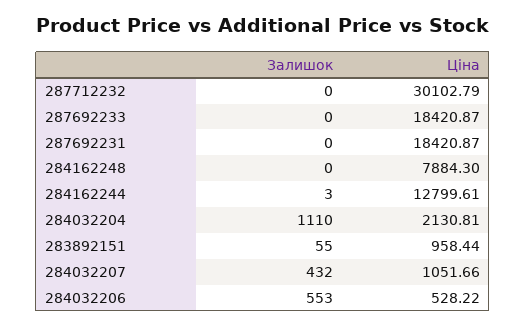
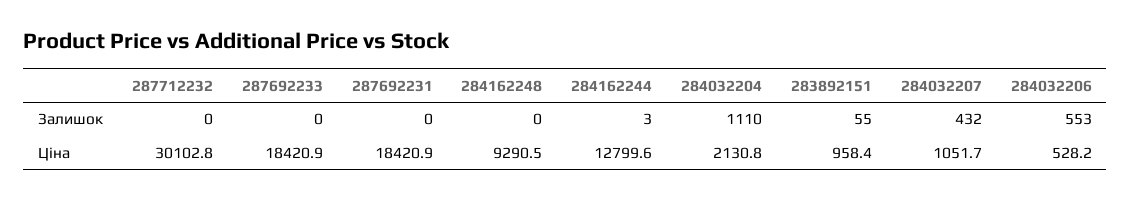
  {
    "Залишок": {
      "287712232": 0,
      "287692233": 0,
      "287692231": 0,
      "284162248": 0,
      "284162244": 3,
      "284032204": 1110,
      "283892151": 55,
      "284032207": 432,
      "284032206": 553
    },
    "Ціна": {
      "287712232": 30102.79,
      "287692233": 18420.87,
      "287692231": 18420.87,
-     "284162248": 7884.3,
+     "284162248": 9290.5,
      "284162244": 12799.61,
      "284032204": 2130.81,
      "283892151": 958.44,
      "284032207": 1051.66,
      "284032206": 528.22
    }
  }

